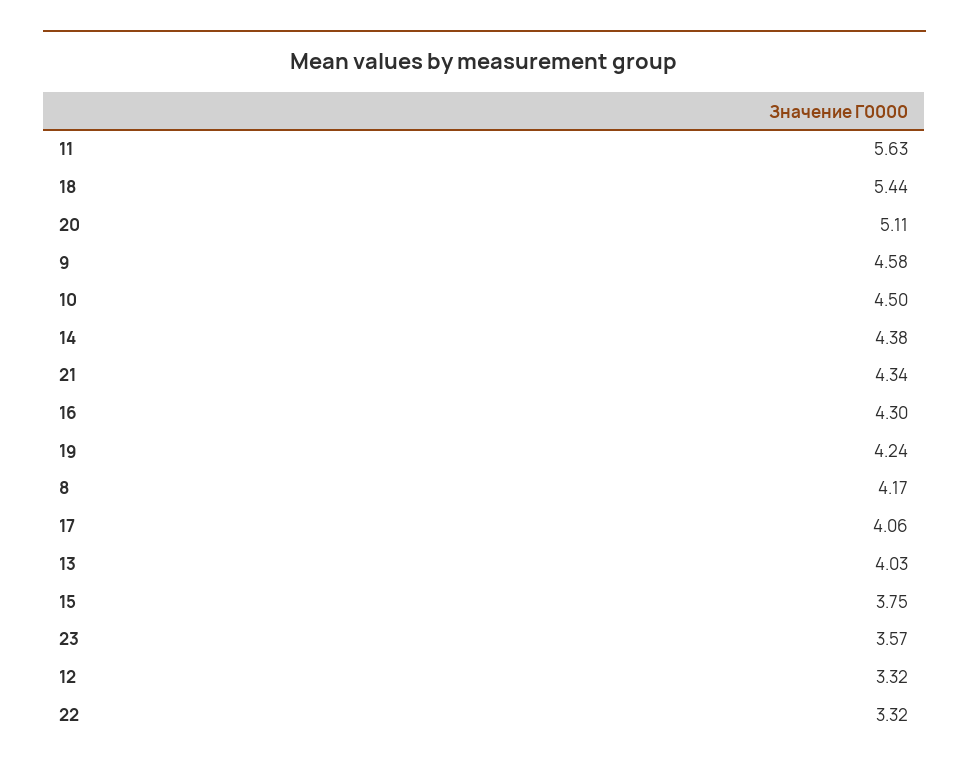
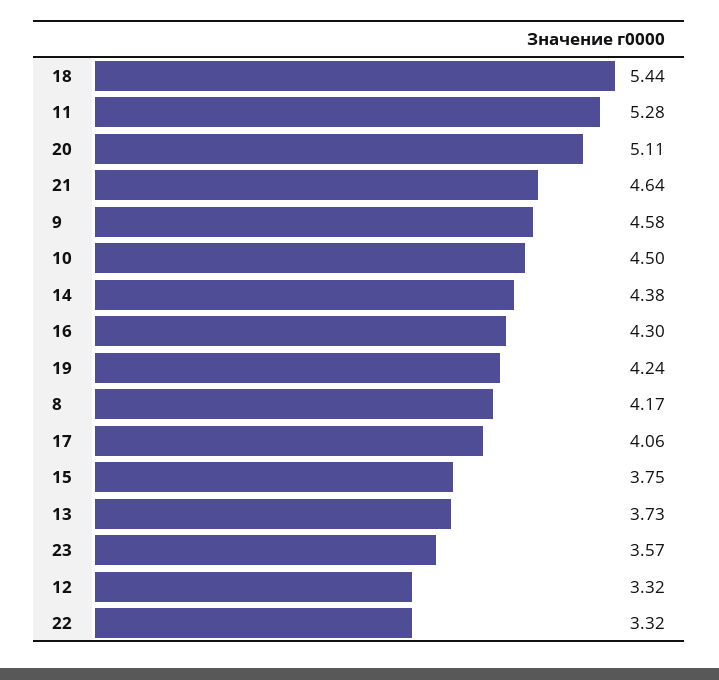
  {
-   "11": 5.63,
+   "11": 5.28,
    "18": 5.44,
    "20": 5.11,
    "9": 4.58,
    "10": 4.5,
    "14": 4.38,
-   "21": 4.34,
+   "21": 4.64,
    "16": 4.3,
    "19": 4.24,
    "8": 4.17,
    "17": 4.06,
-   "13": 4.03,
+   "13": 3.73,
    "15": 3.75,
    "23": 3.57,
    "12": 3.32,
    "22": 3.32
  }

